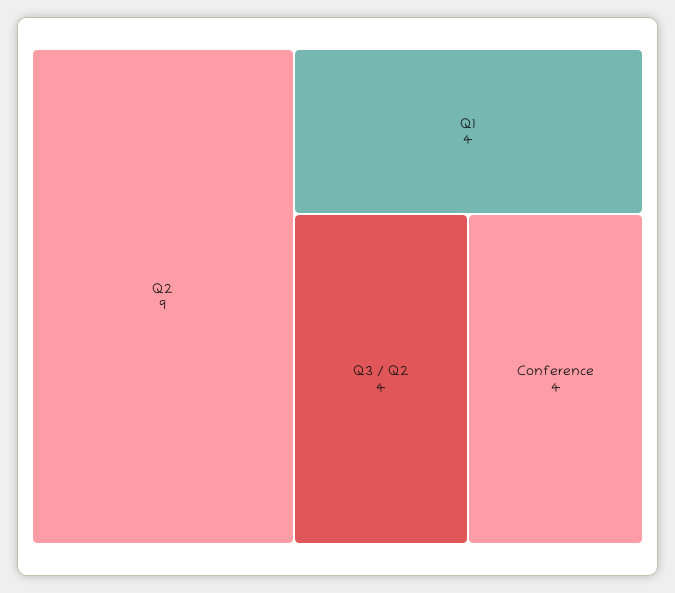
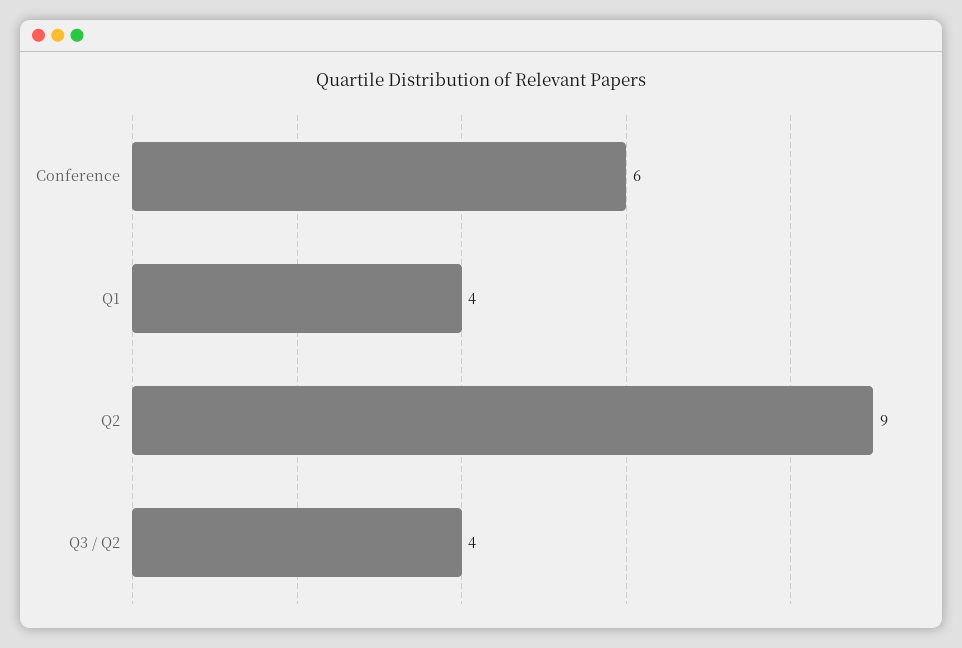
  {
    "Q2": 9,
    "Q1": 4,
    "Q3 / Q2": 4,
-   "Conference": 4
+   "Conference": 6
  }

